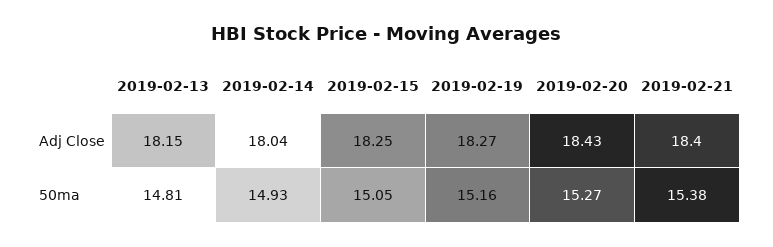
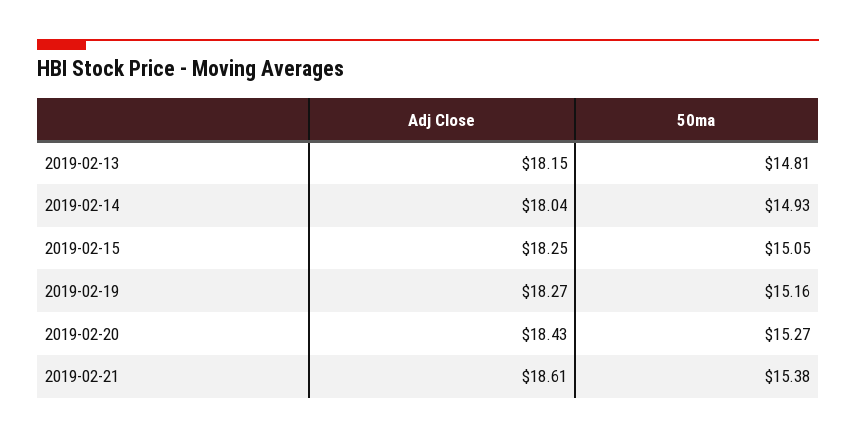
  {
    "2019-02-13": {
      "Adj Close": 18.15,
      "50ma": 14.81
    },
    "2019-02-14": {
      "Adj Close": 18.04,
      "50ma": 14.93
    },
    "2019-02-15": {
      "Adj Close": 18.25,
      "50ma": 15.05
    },
    "2019-02-19": {
      "Adj Close": 18.27,
      "50ma": 15.16
    },
    "2019-02-20": {
      "Adj Close": 18.43,
      "50ma": 15.27
    },
    "2019-02-21": {
-     "Adj Close": 18.4,
+     "Adj Close": 18.61,
      "50ma": 15.38
    }
  }

